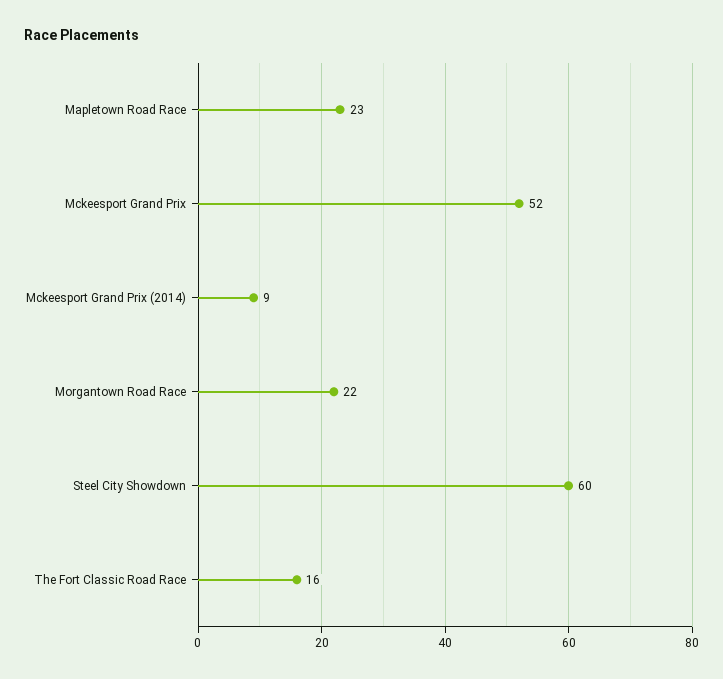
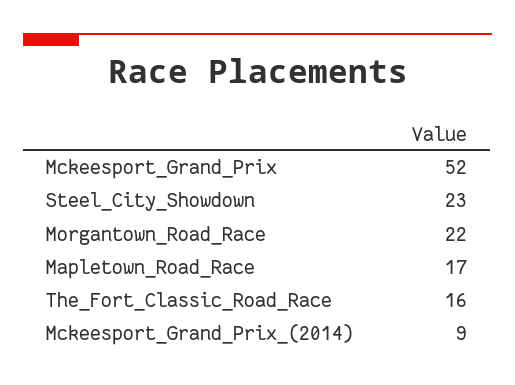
  {
-   "Mapletown Road Race": 23,
+   "Mapletown Road Race": 17,
    "Mckeesport Grand Prix": 52,
    "Mckeesport Grand Prix (2014)": 9,
    "Morgantown Road Race": 22,
-   "Steel City Showdown": 60,
+   "Steel City Showdown": 23,
    "The Fort Classic Road Race": 16
  }

